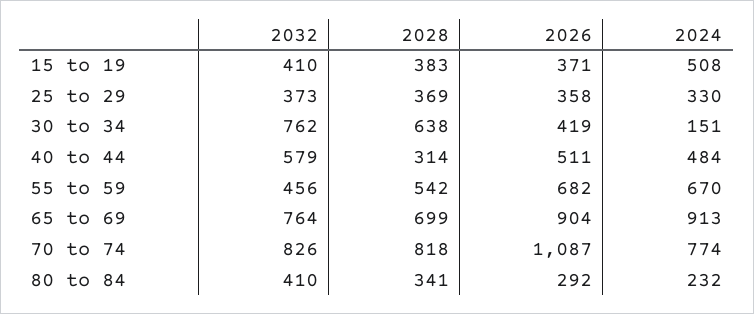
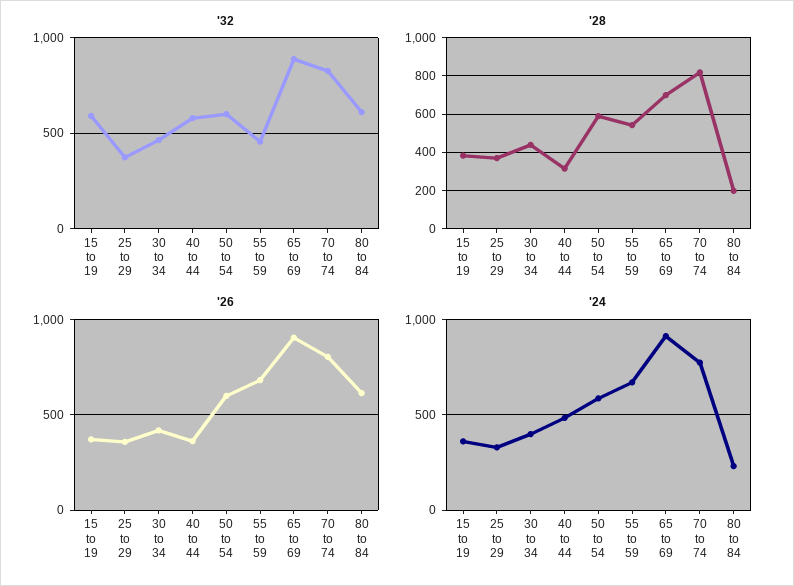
  {
    "2032": {
-     "15 to 19": 410,
+     "15 to 19": 600,
      "25 to 29": 373,
-     "30 to 34": 762,
+     "30 to 34": 450,
      "40 to 44": 579,
      "55 to 59": 456,
-     "65 to 69": 764,
+     "65 to 69": 900,
      "70 to 74": 826,
-     "80 to 84": 410
+     "80 to 84": 600,
+     "50 to 54": 600
    },
    "2028": {
      "15 to 19": 383,
      "25 to 29": 369,
-     "30 to 34": 638,
+     "30 to 34": 450,
      "40 to 44": 314,
      "55 to 59": 542,
      "65 to 69": 699,
      "70 to 74": 818,
-     "80 to 84": 341
+     "80 to 84": 200,
+     "50 to 54": 600
    },
    "2026": {
      "15 to 19": 371,
      "25 to 29": 358,
      "30 to 34": 419,
-     "40 to 44": 511,
+     "40 to 44": 350,
      "55 to 59": 682,
      "65 to 69": 904,
-     "70 to 74": 1087,
+     "70 to 74": 800,
-     "80 to 84": 292
+     "80 to 84": 600,
+     "50 to 54": 600
    },
    "2024": {
-     "15 to 19": 508,
+     "15 to 19": 350,
      "25 to 29": 330,
-     "30 to 34": 151,
+     "30 to 34": 400,
      "40 to 44": 484,
      "55 to 59": 670,
      "65 to 69": 913,
      "70 to 74": 774,
-     "80 to 84": 232
+     "80 to 84": 232,
+     "50 to 54": 600
    }
  }

